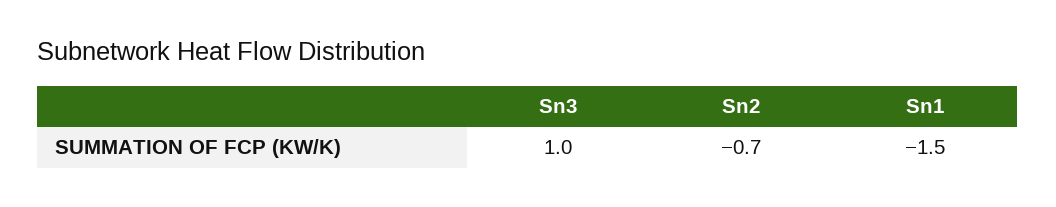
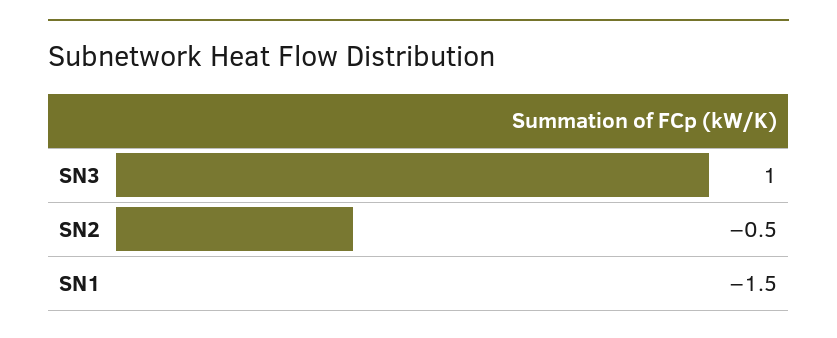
  {
    "Sn3": 1,
-   "Sn2": -0.7,
+   "Sn2": -0.5,
    "Sn1": -1.5
  }

